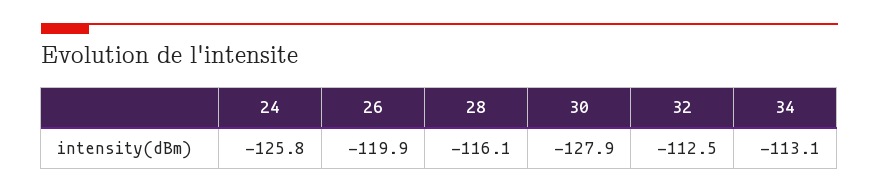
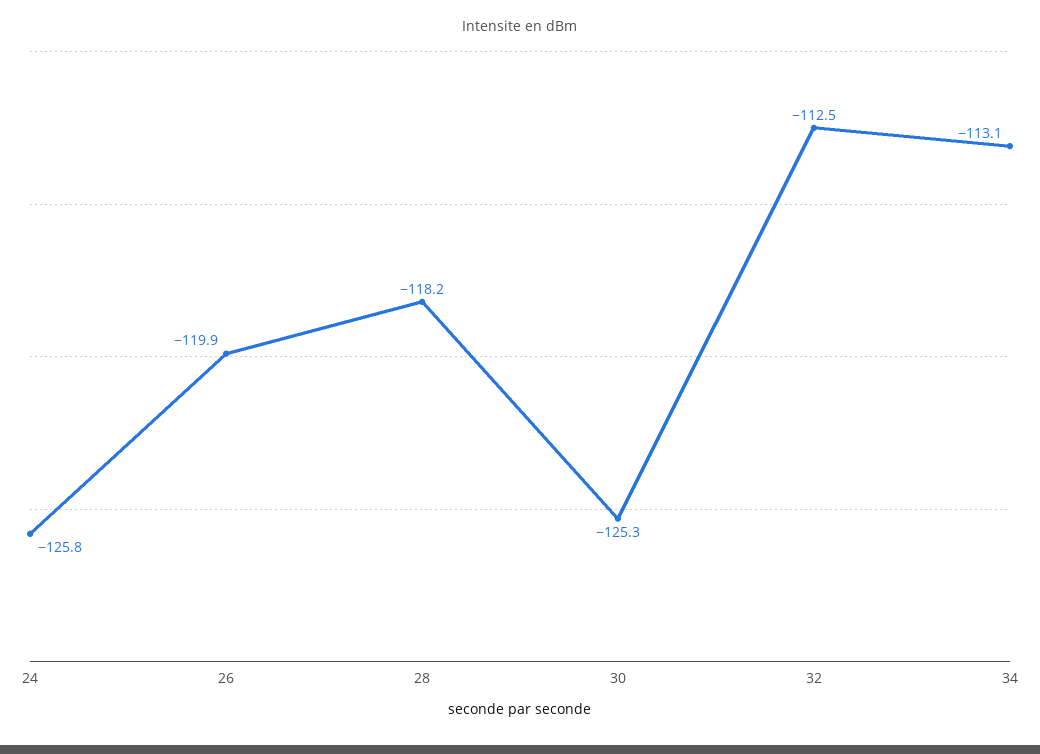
  {
    "24": -125.8,
    "26": -119.9,
-   "28": -116.1,
+   "28": -118.2,
-   "30": -127.9,
+   "30": -125.3,
    "32": -112.5,
    "34": -113.1
  }

